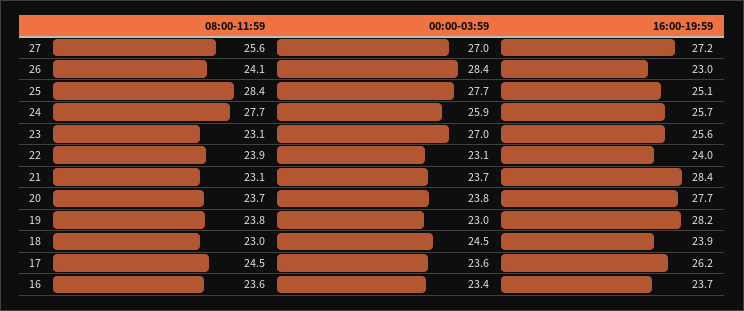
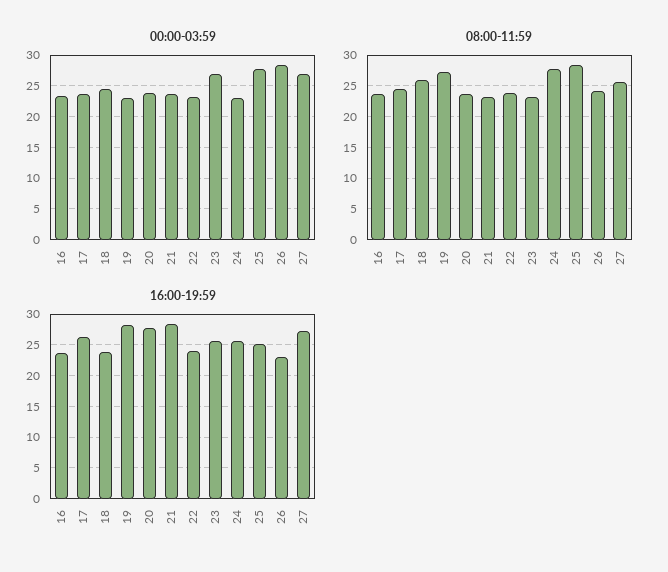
  {
    "08:00-11:59": {
      "27": 25.6,
      "26": 24.1,
      "25": 28.4,
      "24": 27.7,
      "23": 23.1,
      "22": 23.9,
      "21": 23.1,
      "20": 23.7,
-     "19": 23.8,
+     "19": 27,
-     "18": 23,
+     "18": 26,
      "17": 24.5,
      "16": 23.6
    },
    "00:00-03:59": {
      "27": 27,
      "26": 28.4,
      "25": 27.7,
-     "24": 25.9,
+     "24": 23,
      "23": 27,
      "22": 23.1,
      "21": 23.7,
      "20": 23.8,
      "19": 23,
      "18": 24.5,
      "17": 23.6,
      "16": 23.4
    },
    "16:00-19:59": {
      "27": 27.2,
      "26": 23,
      "25": 25.1,
      "24": 25.7,
      "23": 25.6,
      "22": 24,
      "21": 28.4,
      "20": 27.7,
      "19": 28.2,
      "18": 23.9,
      "17": 26.2,
      "16": 23.7
    }
  }

